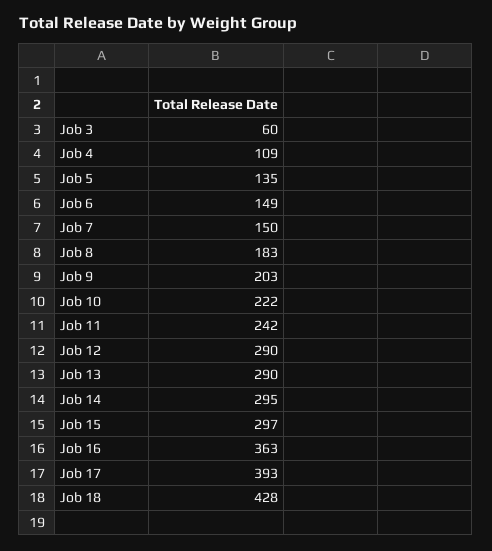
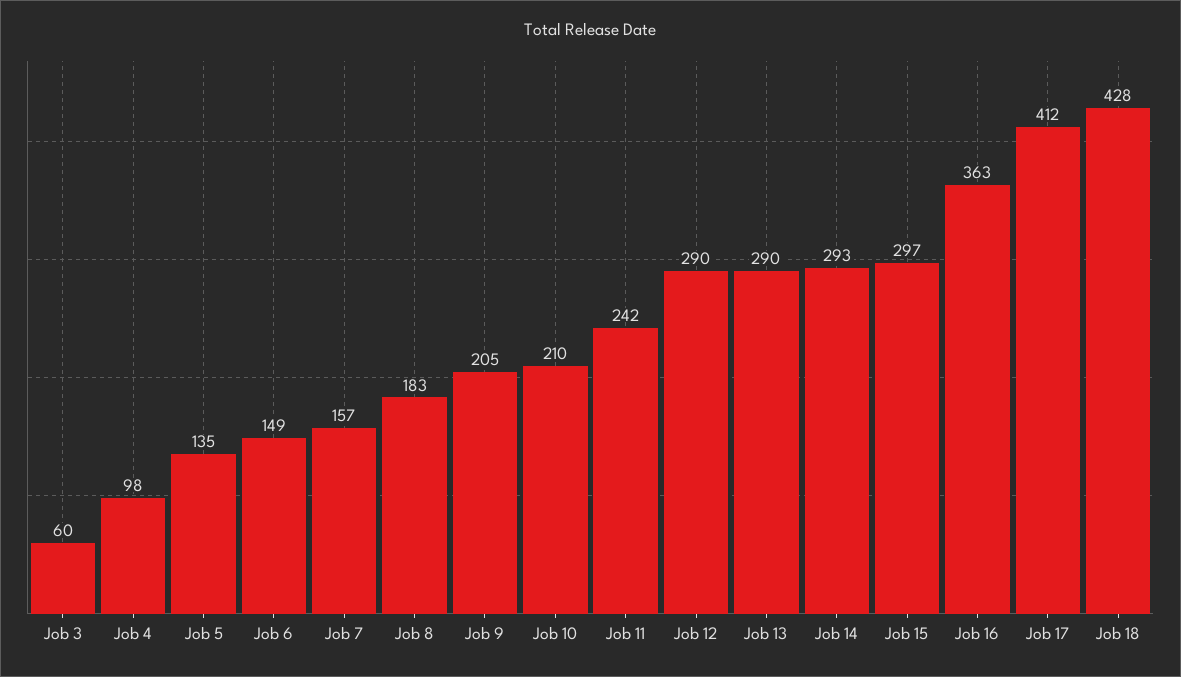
  {
    "Job 3": 60,
-   "Job 4": 109,
+   "Job 4": 98,
    "Job 5": 135,
    "Job 6": 149,
-   "Job 7": 150,
+   "Job 7": 157,
    "Job 8": 183,
-   "Job 9": 203,
+   "Job 9": 205,
-   "Job 10": 222,
+   "Job 10": 210,
    "Job 11": 242,
    "Job 12": 290,
    "Job 13": 290,
-   "Job 14": 295,
+   "Job 14": 293,
    "Job 15": 297,
    "Job 16": 363,
-   "Job 17": 393,
+   "Job 17": 412,
    "Job 18": 428
  }

